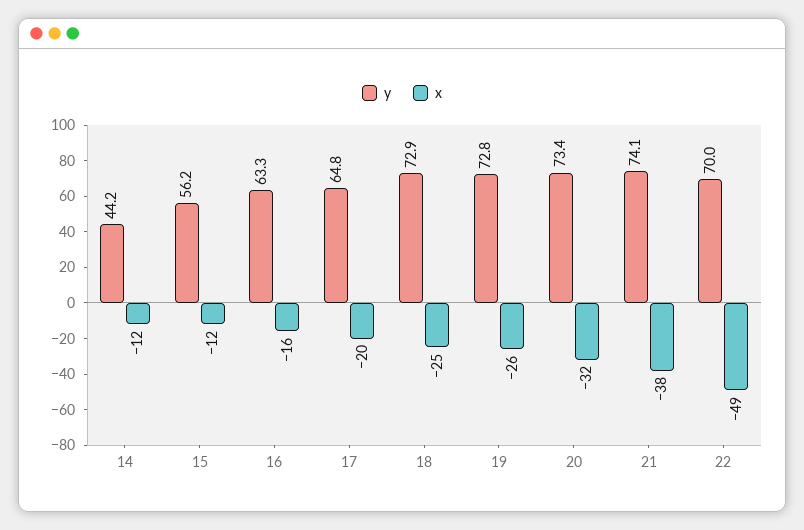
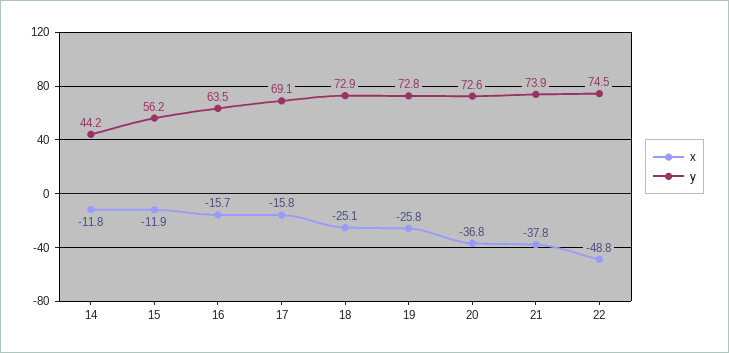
  {
    "y": {
      "14": 44.2,
      "15": 56.2,
-     "16": 63.3,
+     "16": 63.5,
-     "17": 64.8,
+     "17": 69.1,
      "18": 72.9,
      "19": 72.8,
-     "20": 73.4,
+     "20": 72.6,
-     "21": 74.1,
+     "21": 73.9,
-     "22": 70
+     "22": 74.5
    },
    "x": {
      "14": -11.8,
      "15": -11.9,
      "16": -15.7,
-     "17": -20,
+     "17": -15.8,
      "18": -25.1,
      "19": -25.8,
-     "20": -32,
+     "20": -36.8,
      "21": -37.8,
      "22": -48.8
    }
  }

